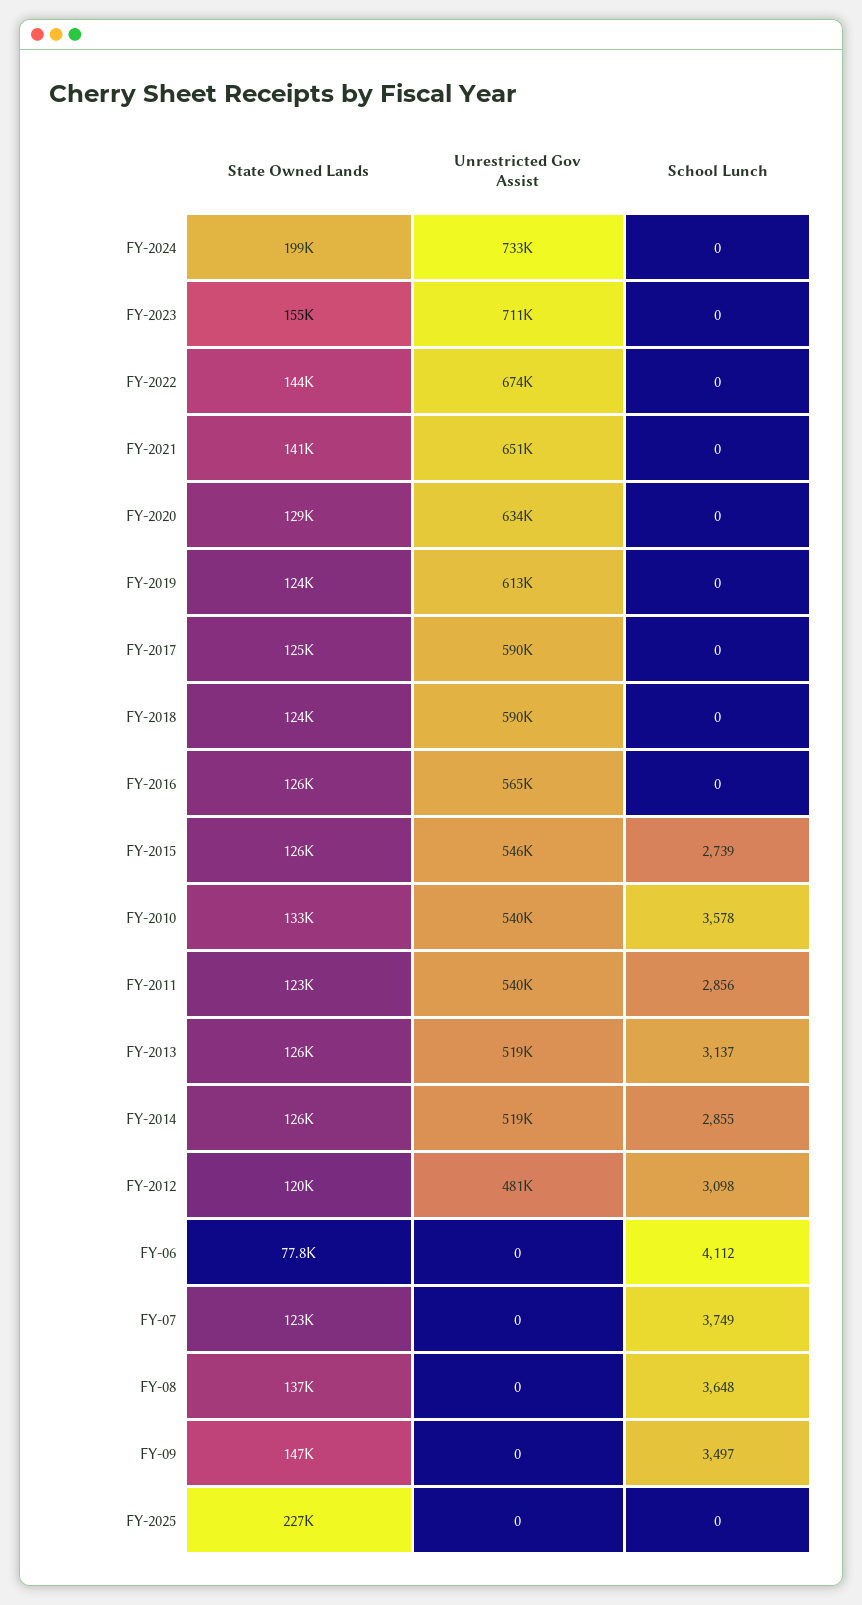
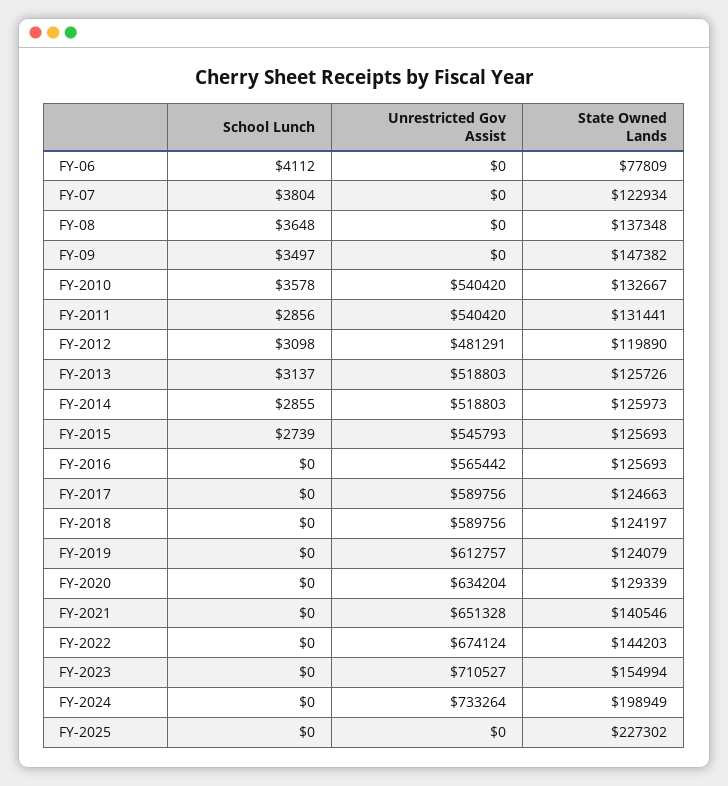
  {
    "State Owned Lands": {
      "FY-2024": 198949,
      "FY-2023": 154994,
      "FY-2022": 144203,
      "FY-2021": 140546,
      "FY-2020": 129339,
      "FY-2019": 124079,
      "FY-2017": 124663,
      "FY-2018": 124197,
      "FY-2016": 125693,
      "FY-2015": 125693,
      "FY-2010": 132667,
-     "FY-2011": 123000,
+     "FY-2011": 131441,
      "FY-2013": 125726,
      "FY-2014": 125973,
      "FY-2012": 119890,
      "FY-06": 77809,
      "FY-07": 122934,
      "FY-08": 137348,
      "FY-09": 147382,
      "FY-2025": 227302
    },
    "Unrestricted Gov Assist": {
      "FY-2024": 733264,
      "FY-2023": 710527,
      "FY-2022": 674124,
      "FY-2021": 651328,
      "FY-2020": 634204,
      "FY-2019": 612757,
      "FY-2017": 589756,
      "FY-2018": 589756,
      "FY-2016": 565442,
      "FY-2015": 545793,
      "FY-2010": 540420,
      "FY-2011": 540420,
      "FY-2013": 518803,
      "FY-2014": 518803,
      "FY-2012": 481291,
      "FY-06": 0,
      "FY-07": 0,
      "FY-08": 0,
      "FY-09": 0,
      "FY-2025": 0
    },
    "School Lunch": {
      "FY-2024": 0,
      "FY-2023": 0,
      "FY-2022": 0,
      "FY-2021": 0,
      "FY-2020": 0,
      "FY-2019": 0,
      "FY-2017": 0,
      "FY-2018": 0,
      "FY-2016": 0,
      "FY-2015": 2739,
      "FY-2010": 3578,
      "FY-2011": 2856,
      "FY-2013": 3137,
      "FY-2014": 2855,
      "FY-2012": 3098,
      "FY-06": 4112,
-     "FY-07": 3749,
+     "FY-07": 3804,
      "FY-08": 3648,
      "FY-09": 3497,
      "FY-2025": 0
    }
  }

